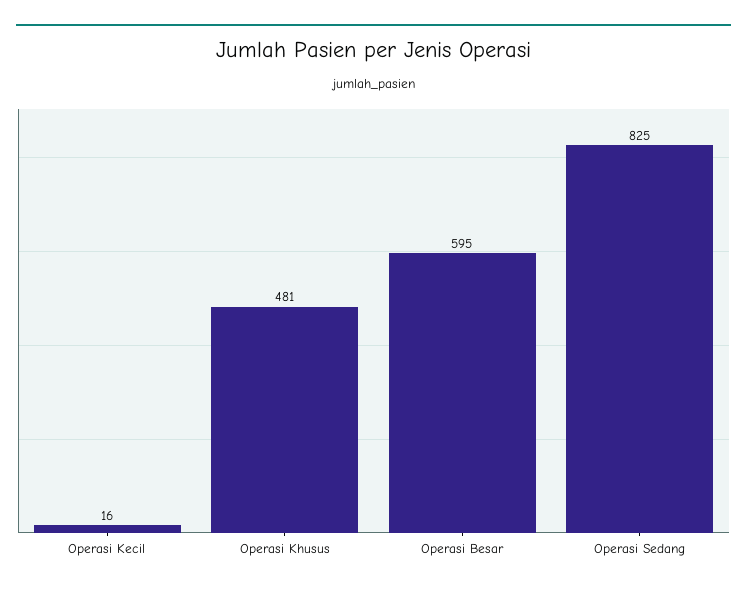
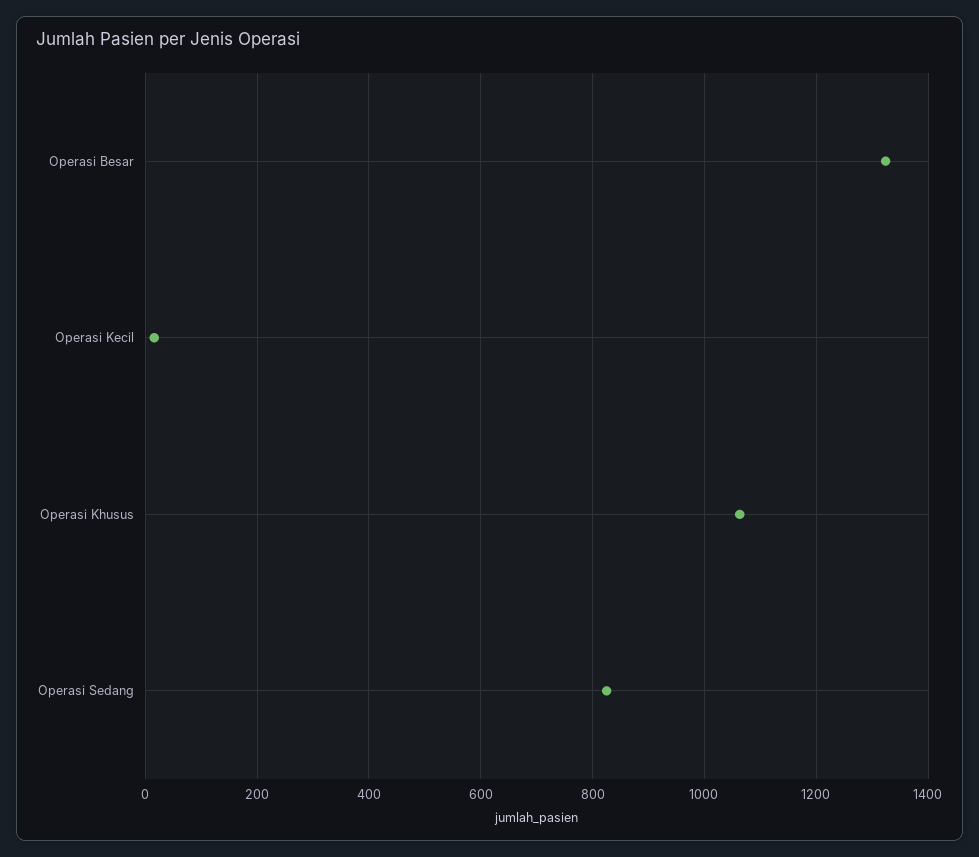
  {
    "Operasi Kecil": 16,
-   "Operasi Khusus": 481,
+   "Operasi Khusus": 1060,
-   "Operasi Besar": 595,
+   "Operasi Besar": 1320,
    "Operasi Sedang": 825
  }

